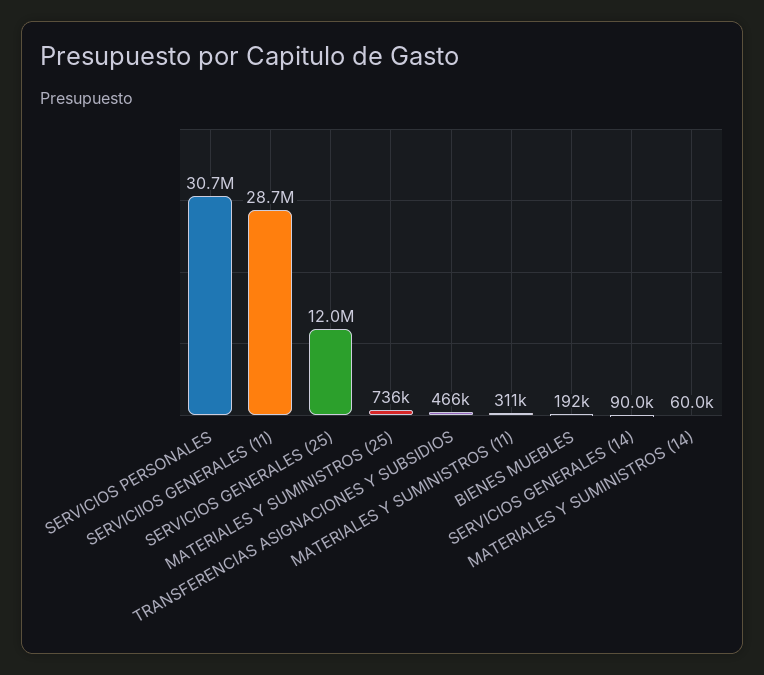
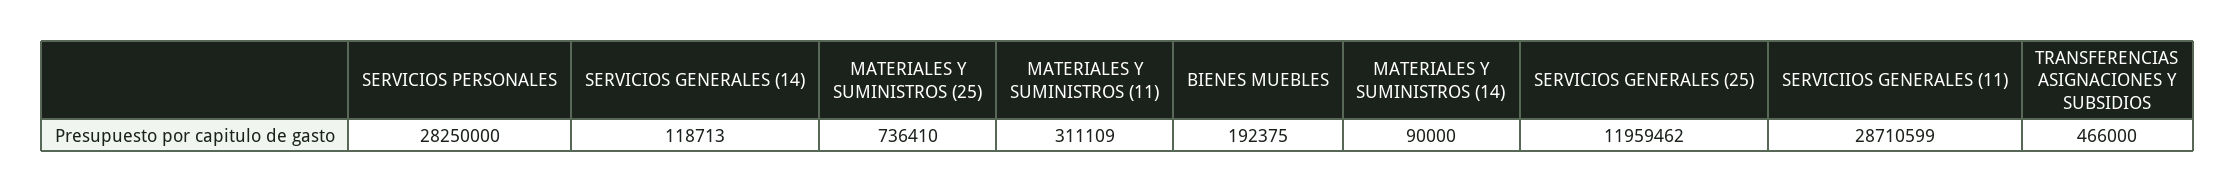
  {
-   "SERVICIOS PERSONALES": 30700000,
+   "SERVICIOS PERSONALES": 28250000,
    "SERVICIIOS GENERALES (11)": 28710599,
    "SERVICIOS GENERALES (25)": 11959462,
    "MATERIALES Y SUMINISTROS (25)": 736410,
    "TRANSFERENCIAS ASIGNACIONES Y SUBSIDIOS": 466000,
    "MATERIALES Y SUMINISTROS (11)": 311109,
    "BIENES MUEBLES": 192375,
-   "SERVICIOS GENERALES (14)": 90000,
+   "SERVICIOS GENERALES (14)": 118713,
-   "MATERIALES Y SUMINISTROS (14)": 60000
+   "MATERIALES Y SUMINISTROS (14)": 90000
  }

